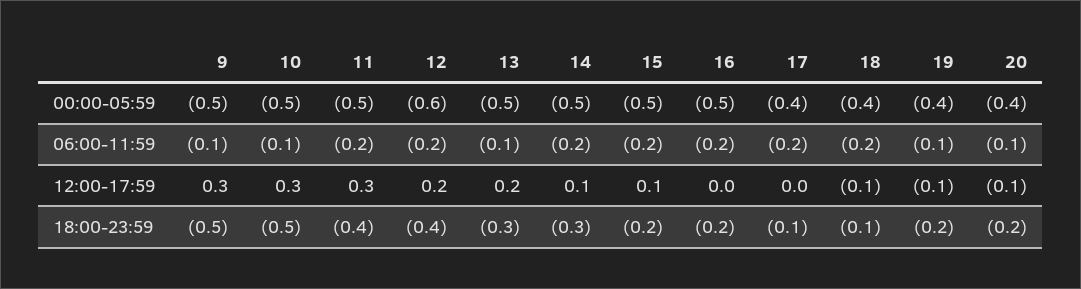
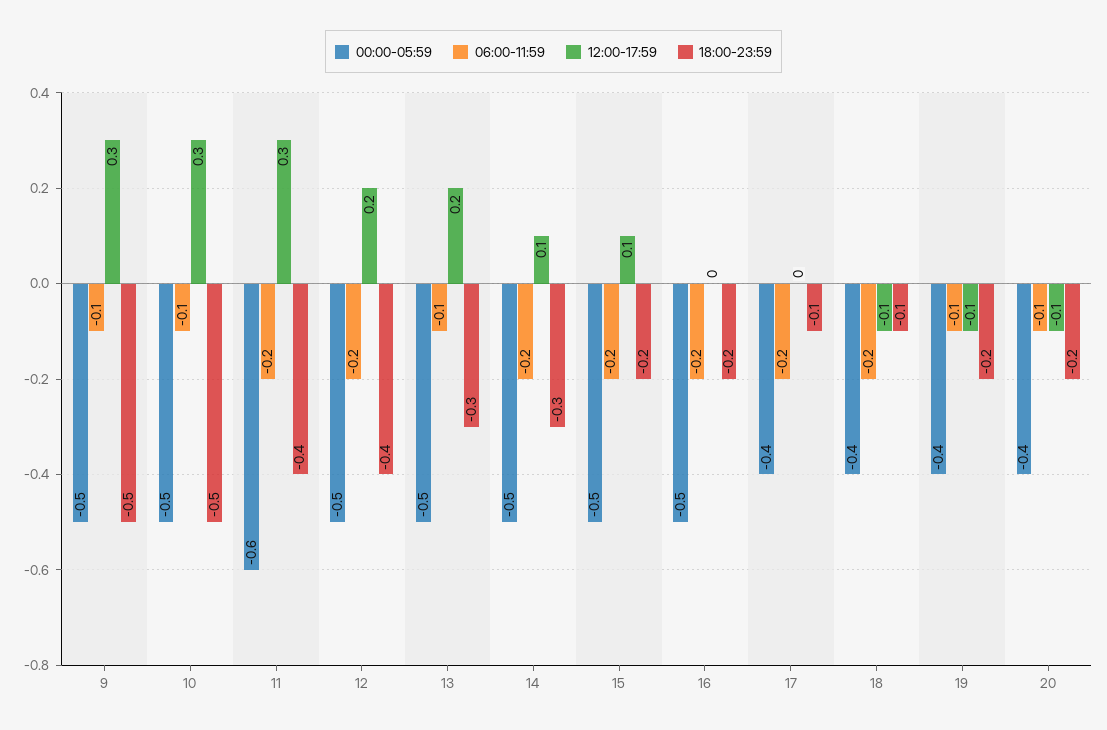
  {
    "00:00-05:59": {
      "9": -0.5,
      "10": -0.5,
-     "11": -0.5,
+     "11": -0.6,
-     "12": -0.6,
+     "12": -0.5,
      "13": -0.5,
      "14": -0.5,
      "15": -0.5,
      "16": -0.5,
      "17": -0.4,
      "18": -0.4,
      "19": -0.4,
      "20": -0.4
    },
    "06:00-11:59": {
      "9": -0.1,
      "10": -0.1,
      "11": -0.2,
      "12": -0.2,
      "13": -0.1,
      "14": -0.2,
      "15": -0.2,
      "16": -0.2,
      "17": -0.2,
      "18": -0.2,
      "19": -0.1,
      "20": -0.1
    },
    "12:00-17:59": {
      "9": 0.3,
      "10": 0.3,
      "11": 0.3,
      "12": 0.2,
      "13": 0.2,
      "14": 0.1,
      "15": 0.1,
      "16": 0,
      "17": 0,
      "18": -0.1,
      "19": -0.1,
      "20": -0.1
    },
    "18:00-23:59": {
      "9": -0.5,
      "10": -0.5,
      "11": -0.4,
      "12": -0.4,
      "13": -0.3,
      "14": -0.3,
      "15": -0.2,
      "16": -0.2,
      "17": -0.1,
      "18": -0.1,
      "19": -0.2,
      "20": -0.2
    }
  }

